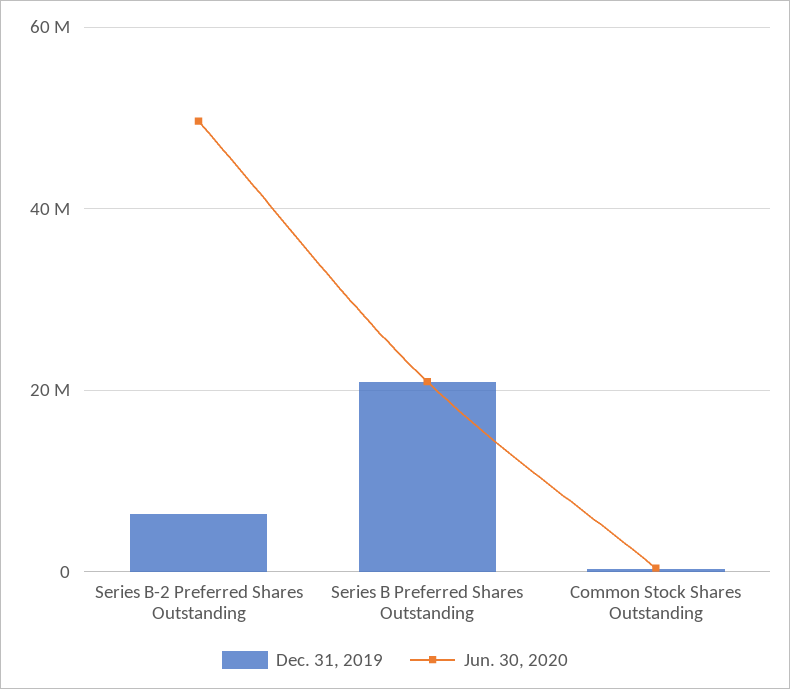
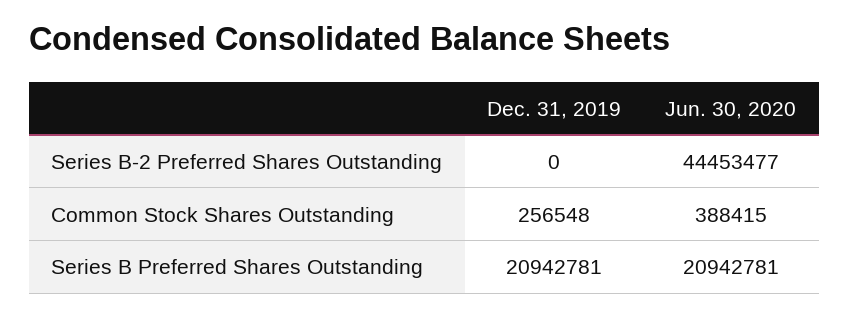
  {
    "Dec. 31, 2019": {
-     "Series B-2 Preferred Shares Outstanding": 6000000,
+     "Series B-2 Preferred Shares Outstanding": 0,
      "Series B Preferred Shares Outstanding": 20942781,
      "Common Stock Shares Outstanding": 256548
    },
    "Jun. 30, 2020": {
-     "Series B-2 Preferred Shares Outstanding": 50000000,
+     "Series B-2 Preferred Shares Outstanding": 44453477,
      "Series B Preferred Shares Outstanding": 20942781,
      "Common Stock Shares Outstanding": 388415
    }
  }

